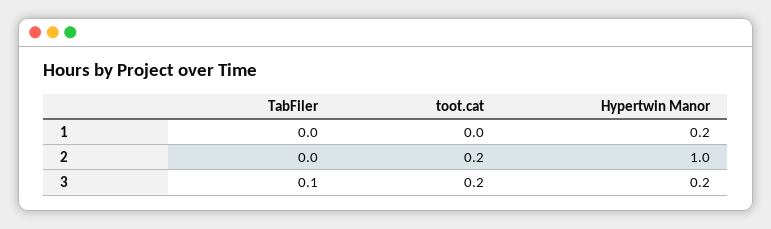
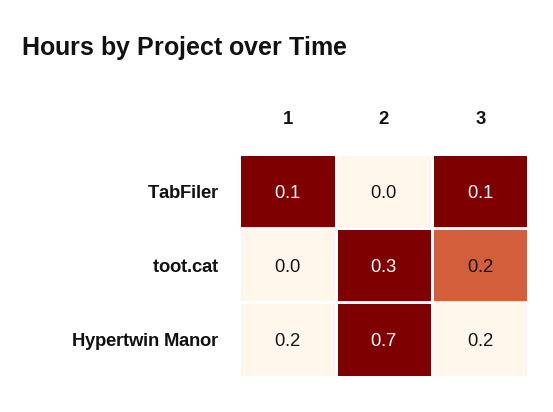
  {
    "TabFiler": {
-     "1": 0,
+     "1": 0.1,
      "2": 0,
      "3": 0.1
    },
    "toot.cat": {
      "1": 0,
-     "2": 0.2,
+     "2": 0.3,
      "3": 0.2
    },
    "Hypertwin Manor": {
      "1": 0.2,
-     "2": 1,
+     "2": 0.7,
      "3": 0.2
    }
  }

